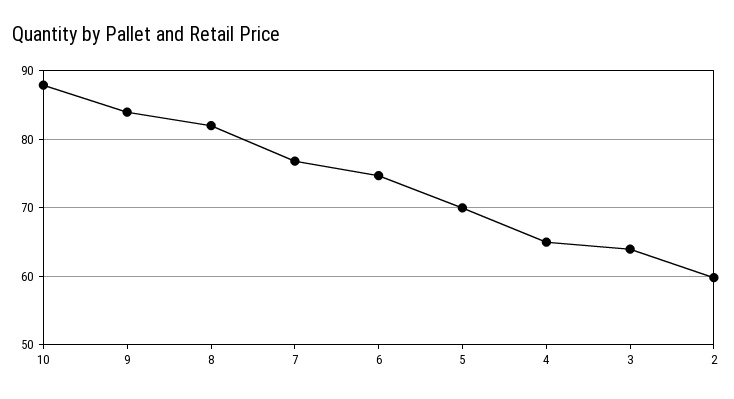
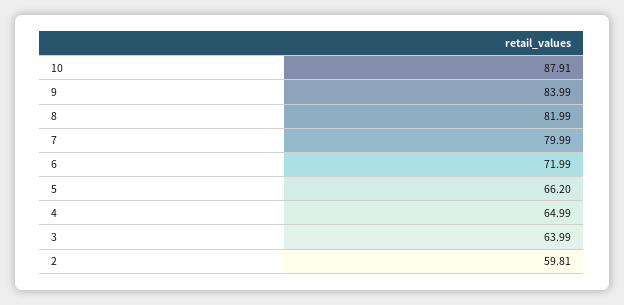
  {
    "10": 87.91,
    "9": 83.99,
    "8": 81.99,
-   "7": 77,
+   "7": 79.99,
-   "6": 75,
+   "6": 71.99,
-   "5": 70,
+   "5": 66.2,
    "4": 64.99,
    "3": 63.99,
    "2": 59.81
  }

